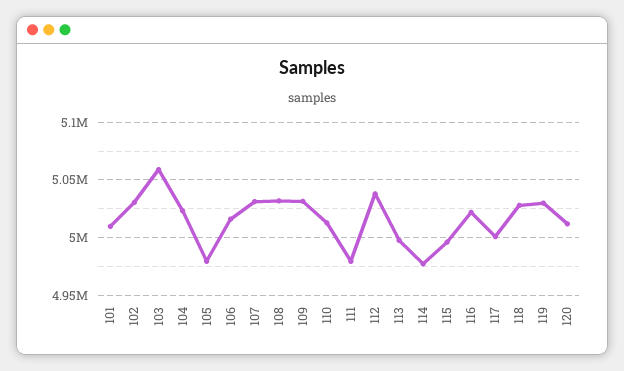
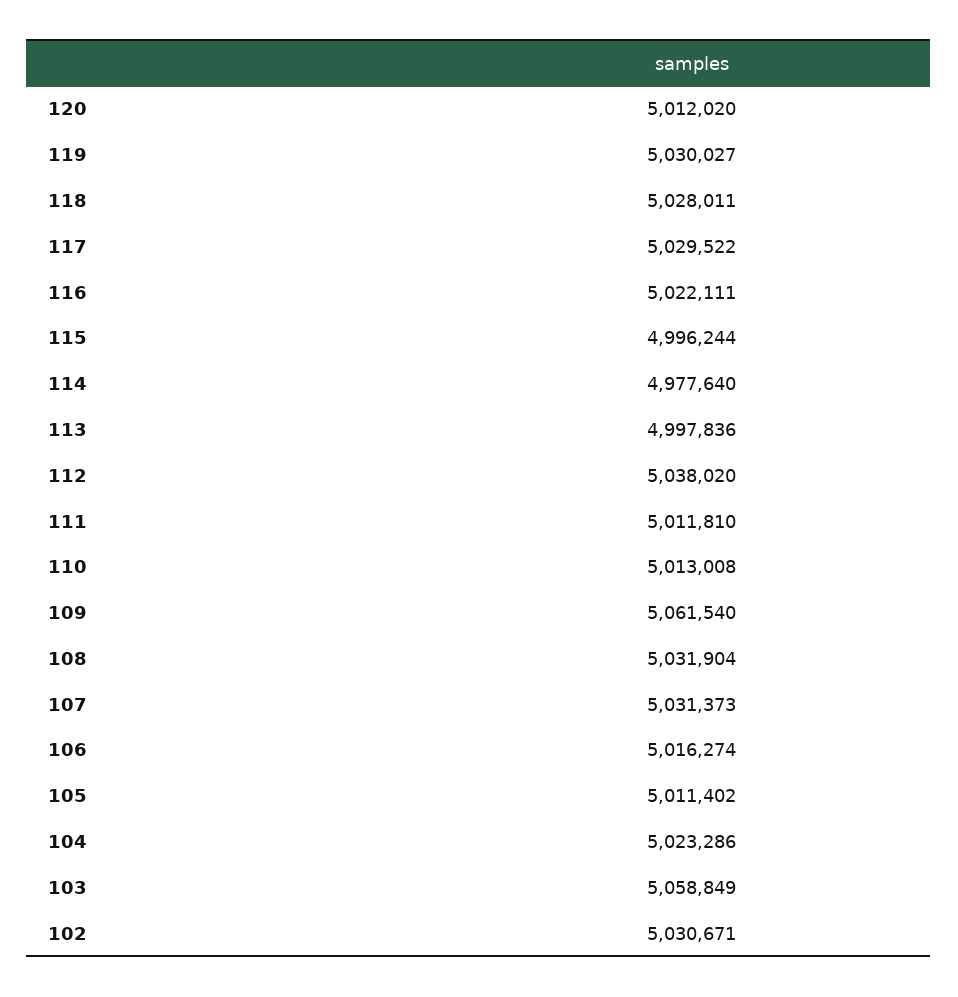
  {
-   "101": 5010000,
    "102": 5030671,
    "103": 5058849,
    "104": 5023286,
-   "105": 4980000,
+   "105": 5011402,
    "106": 5016274,
    "107": 5031373,
    "108": 5031904,
-   "109": 5030000,
+   "109": 5061540,
    "110": 5013008,
-   "111": 4980000,
+   "111": 5011810,
    "112": 5038020,
    "113": 4997836,
    "114": 4977640,
    "115": 4996244,
    "116": 5022111,
-   "117": 5000000,
+   "117": 5029522,
    "118": 5028011,
    "119": 5030027,
    "120": 5012020
  }

